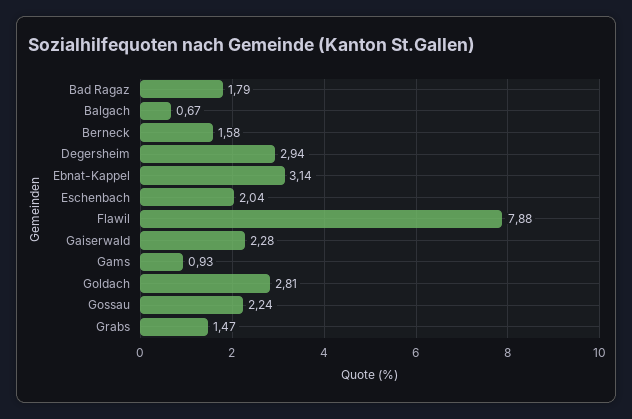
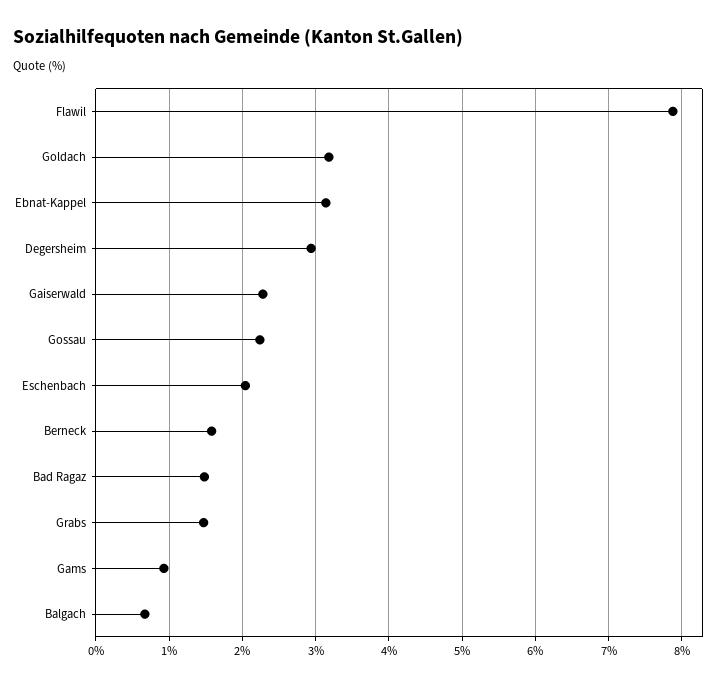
  {
-   "Bad Ragaz": 1.79,
+   "Bad Ragaz": 1.5,
    "Balgach": 0.67,
    "Berneck": 1.58,
    "Degersheim": 2.94,
    "Ebnat-Kappel": 3.14,
    "Eschenbach": 2.04,
    "Flawil": 7.88,
    "Gaiserwald": 2.28,
    "Gams": 0.93,
-   "Goldach": 2.81,
+   "Goldach": 3.2,
    "Gossau": 2.24,
    "Grabs": 1.47
  }

